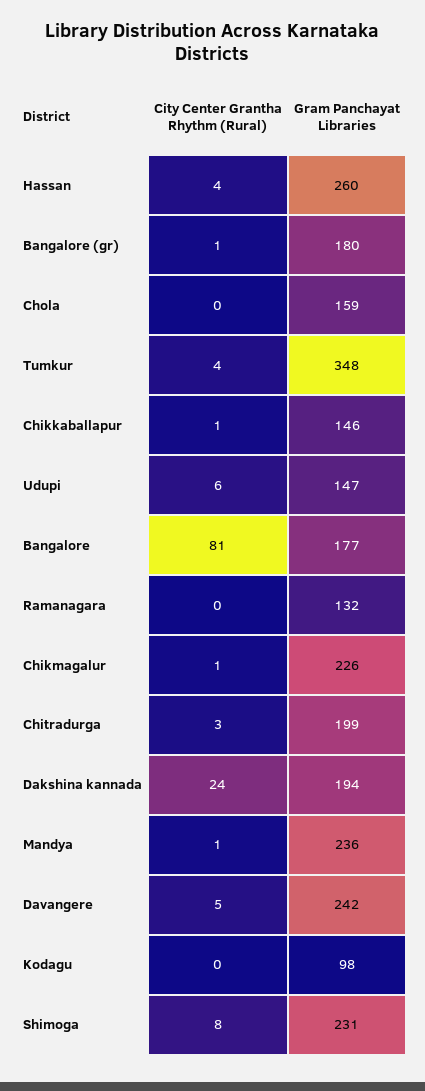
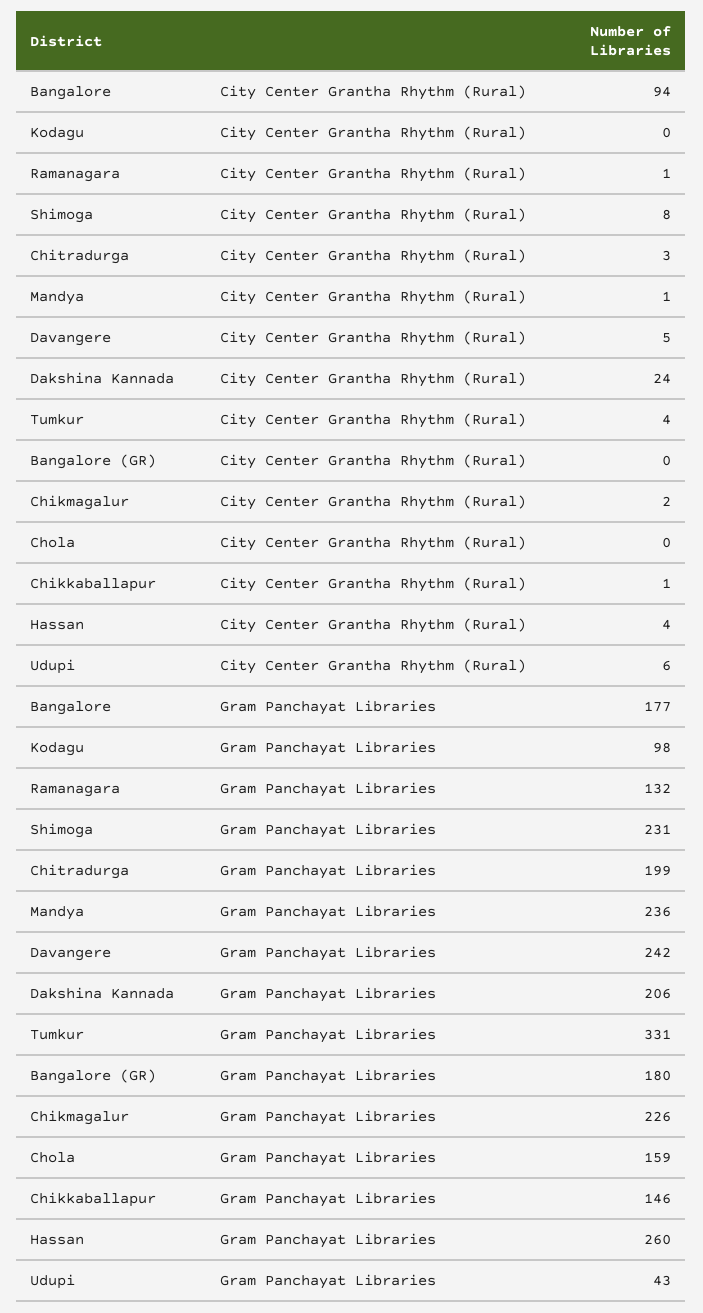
  {
    "City Center Grantha Rhythm (Rural)": {
      "Hassan": 4,
-     "Bangalore (gr)": 1,
+     "Bangalore (gr)": 0,
      "Chola": 0,
      "Tumkur": 4,
      "Chikkaballapur": 1,
      "Udupi": 6,
-     "Bangalore": 81,
+     "Bangalore": 94,
-     "Ramanagara": 0,
+     "Ramanagara": 1,
-     "Chikmagalur": 1,
+     "Chikmagalur": 2,
      "Chitradurga": 3,
      "Dakshina kannada": 24,
      "Mandya": 1,
      "Davangere": 5,
      "Kodagu": 0,
      "Shimoga": 8
    },
    "Gram Panchayat Libraries": {
      "Hassan": 260,
      "Bangalore (gr)": 180,
      "Chola": 159,
-     "Tumkur": 348,
+     "Tumkur": 331,
      "Chikkaballapur": 146,
-     "Udupi": 147,
+     "Udupi": 43,
      "Bangalore": 177,
      "Ramanagara": 132,
      "Chikmagalur": 226,
      "Chitradurga": 199,
-     "Dakshina kannada": 194,
+     "Dakshina kannada": 206,
      "Mandya": 236,
      "Davangere": 242,
      "Kodagu": 98,
      "Shimoga": 231
    }
  }

